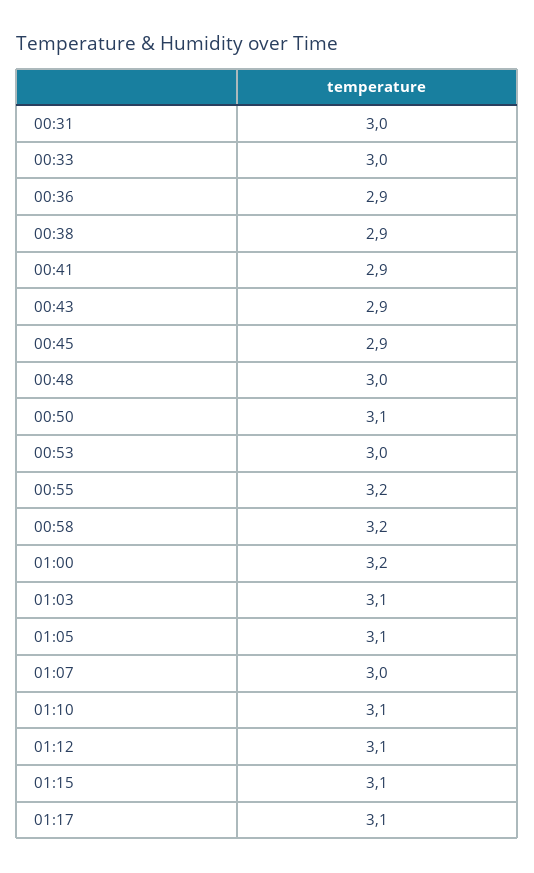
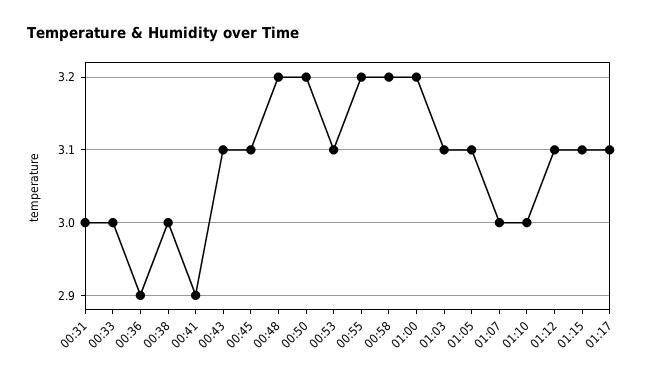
  {
    "00:31": 3,
    "00:33": 3,
    "00:36": 2.9,
-   "00:38": 2.9,
+   "00:38": 3,
    "00:41": 2.9,
-   "00:43": 2.9,
+   "00:43": 3.1,
-   "00:45": 2.9,
+   "00:45": 3.1,
-   "00:48": 3,
+   "00:48": 3.2,
-   "00:50": 3.1,
+   "00:50": 3.2,
-   "00:53": 3,
+   "00:53": 3.1,
    "00:55": 3.2,
    "00:58": 3.2,
    "01:00": 3.2,
    "01:03": 3.1,
    "01:05": 3.1,
    "01:07": 3,
-   "01:10": 3.1,
+   "01:10": 3,
    "01:12": 3.1,
    "01:15": 3.1,
    "01:17": 3.1
  }

